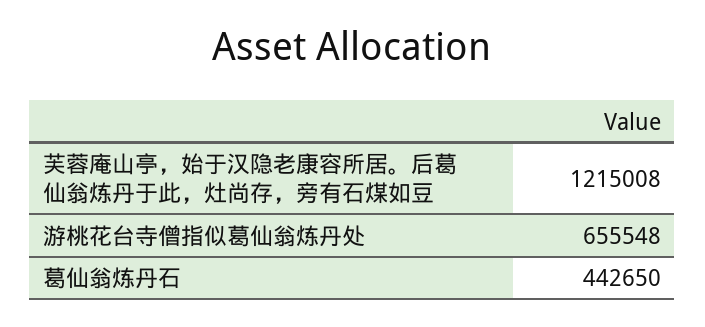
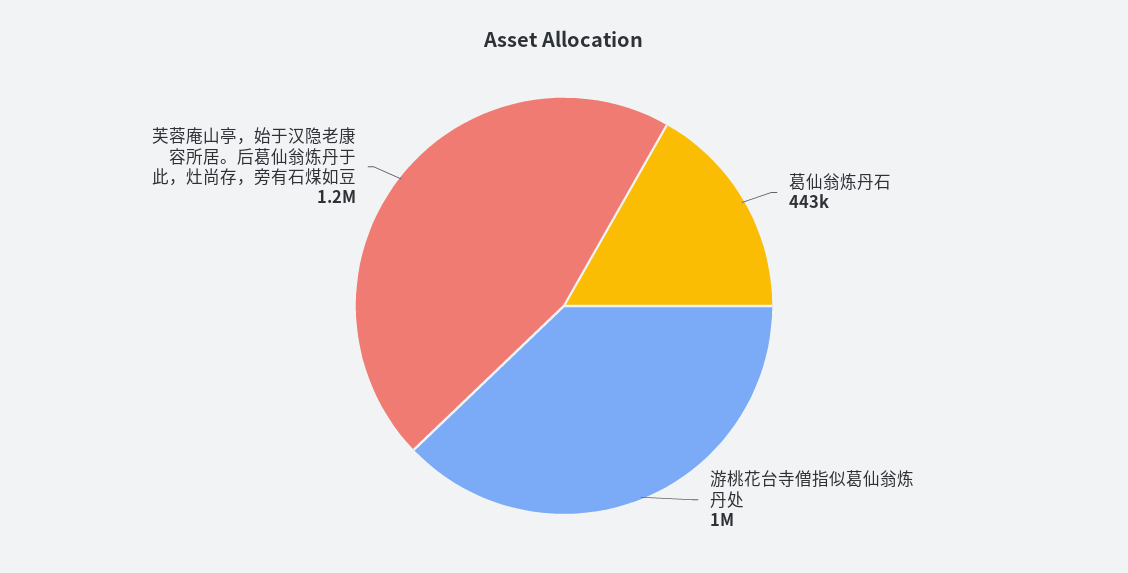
  {
    "芙蓉庵山亭，始于汉隐老康容所居。后葛仙翁炼丹于此，灶尚存，旁有石煤如豆": 1215008,
-   "游桃花台寺僧指似葛仙翁炼丹处": 655548,
+   "游桃花台寺僧指似葛仙翁炼丹处": 1000000,
    "葛仙翁炼丹石": 442650
  }

